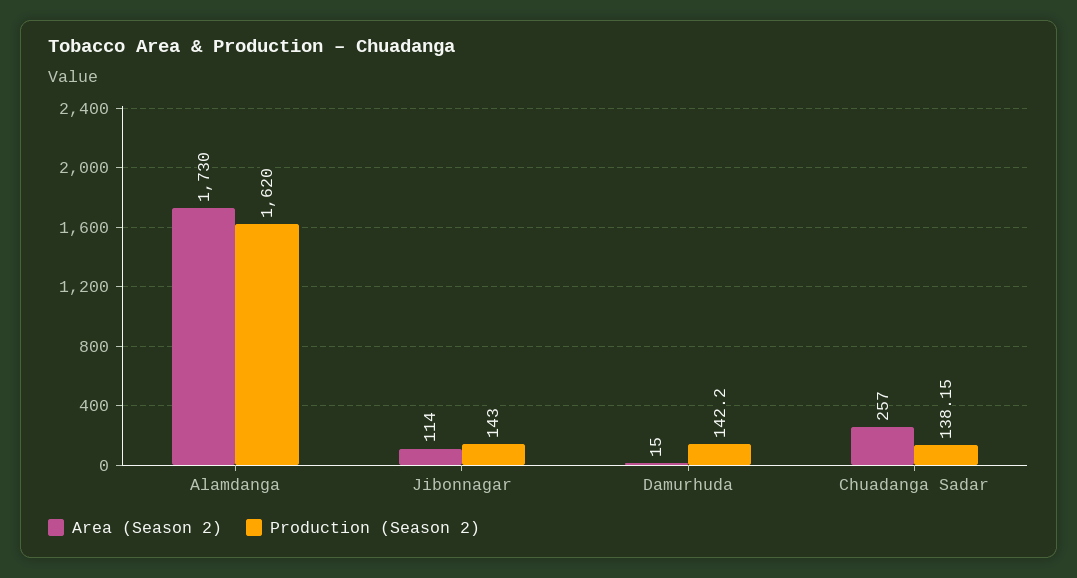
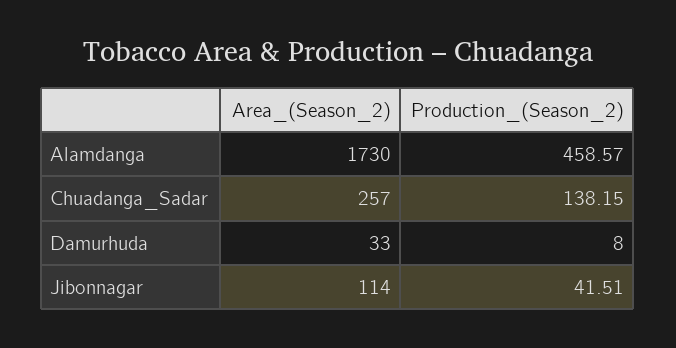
  {
    "Area (Season 2)": {
      "Alamdanga": 1730,
      "Jibonnagar": 114,
-     "Damurhuda": 15,
+     "Damurhuda": 33,
      "Chuadanga Sadar": 257
    },
    "Production (Season 2)": {
-     "Alamdanga": 1620,
+     "Alamdanga": 458.57,
-     "Jibonnagar": 143,
+     "Jibonnagar": 41.51,
-     "Damurhuda": 142.2,
+     "Damurhuda": 8,
      "Chuadanga Sadar": 138.15
    }
  }

